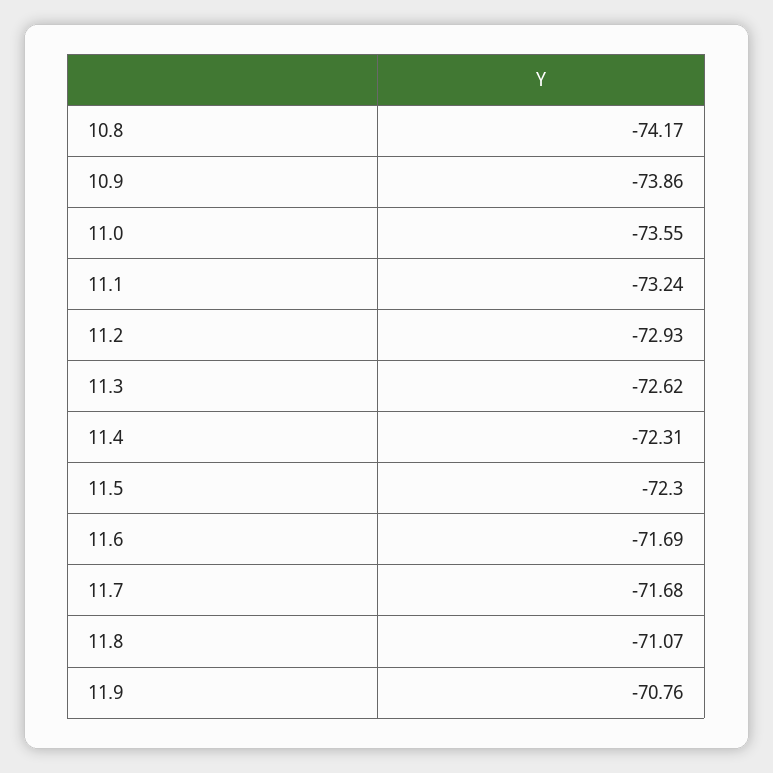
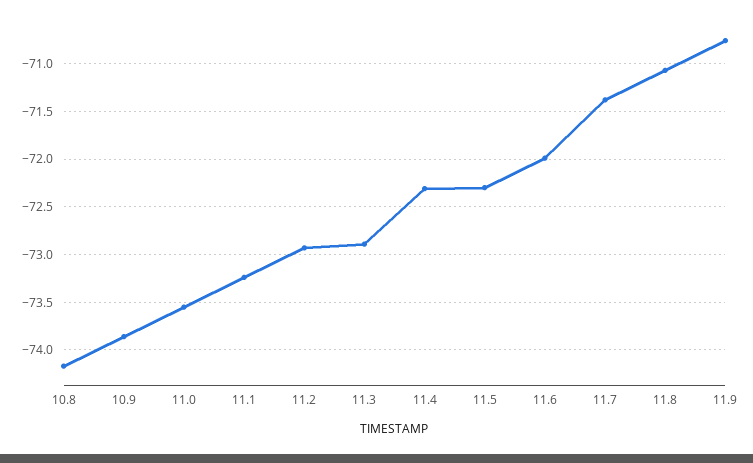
  {
    "10.8": -74.17,
    "10.9": -73.86,
    "11.0": -73.55,
    "11.1": -73.24,
    "11.2": -72.93,
-   "11.3": -72.62,
+   "11.3": -72.9,
    "11.4": -72.31,
    "11.5": -72.3,
-   "11.6": -71.69,
+   "11.6": -72,
-   "11.7": -71.68,
+   "11.7": -71.4,
    "11.8": -71.07,
    "11.9": -70.76
  }

